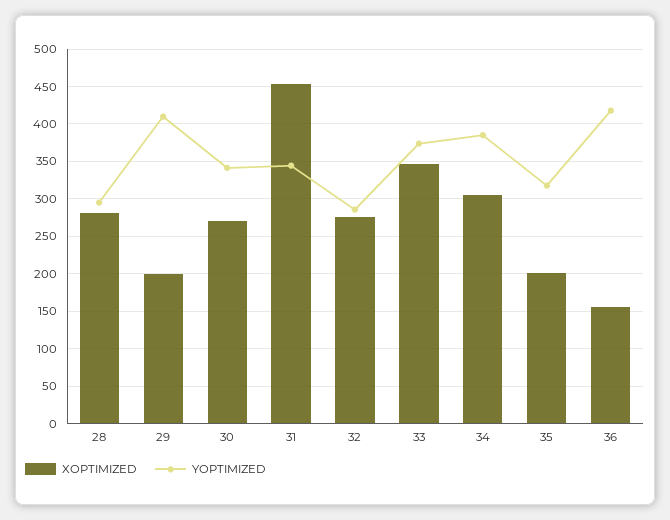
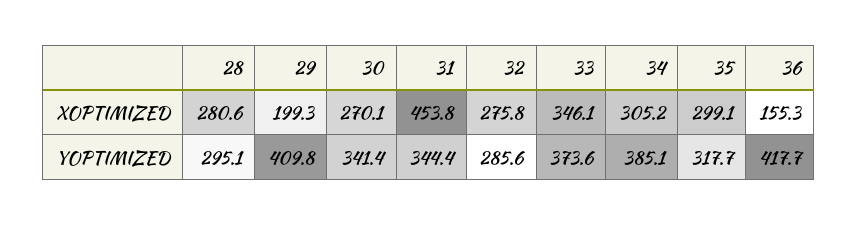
  {
    "XOPTIMIZED": {
      "28": 280.6,
      "29": 199.3,
      "30": 270.1,
      "31": 453.8,
      "32": 275.8,
      "33": 346.1,
      "34": 305.2,
-     "35": 200,
+     "35": 299.1,
      "36": 155.3
    },
    "YOPTIMIZED": {
      "28": 295.1,
      "29": 409.8,
      "30": 341.4,
      "31": 344.4,
      "32": 285.6,
      "33": 373.6,
      "34": 385.1,
      "35": 317.7,
      "36": 417.7
    }
  }

